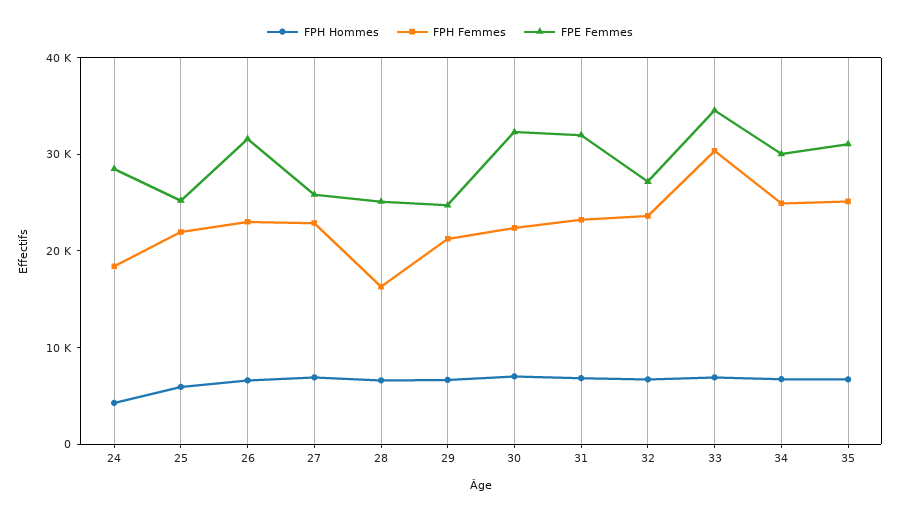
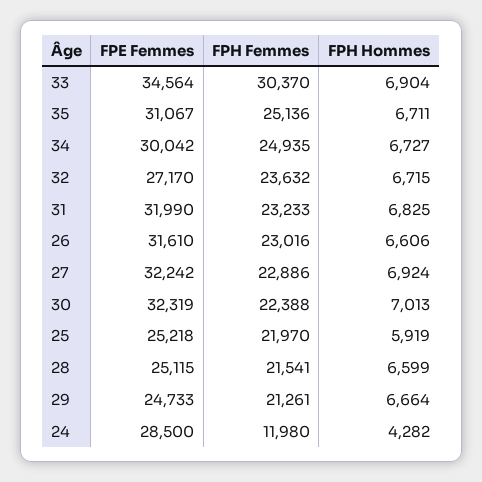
  {
    "FPH Hommes": {
      "24": 4282,
      "25": 5919,
      "26": 6606,
      "27": 6924,
      "28": 6599,
      "29": 6664,
      "30": 7013,
      "31": 6825,
      "32": 6715,
      "33": 6904,
      "34": 6727,
      "35": 6711
    },
    "FPH Femmes": {
-     "24": 18000,
+     "24": 11980,
      "25": 21970,
      "26": 23016,
      "27": 22886,
-     "28": 16000,
+     "28": 21541,
      "29": 21261,
      "30": 22388,
      "31": 23233,
      "32": 23632,
      "33": 30370,
      "34": 24935,
      "35": 25136
    },
    "FPE Femmes": {
      "24": 28500,
      "25": 25218,
      "26": 31610,
-     "27": 26000,
+     "27": 32242,
      "28": 25115,
      "29": 24733,
      "30": 32319,
      "31": 31990,
      "32": 27170,
      "33": 34564,
      "34": 30042,
      "35": 31067
    }
  }

